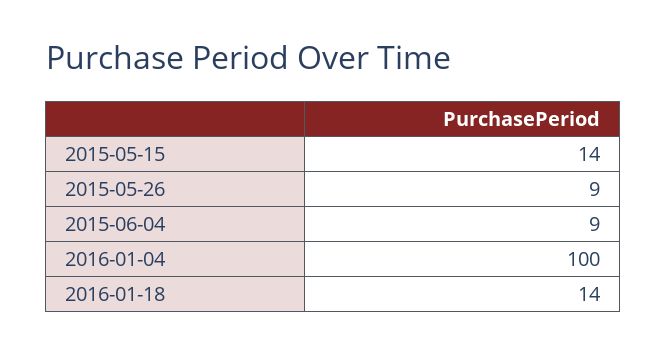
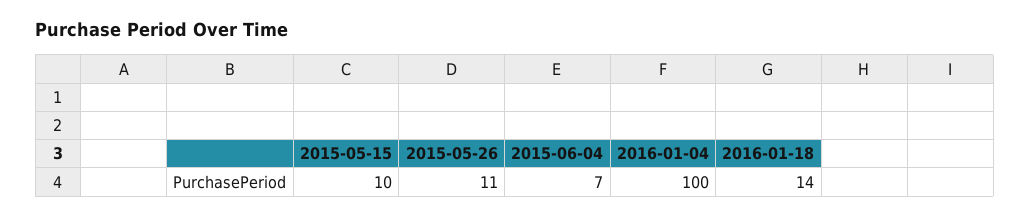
  {
-   "2015-05-15": 14,
+   "2015-05-15": 10,
-   "2015-05-26": 9,
+   "2015-05-26": 11,
-   "2015-06-04": 9,
+   "2015-06-04": 7,
    "2016-01-04": 100,
    "2016-01-18": 14
  }

